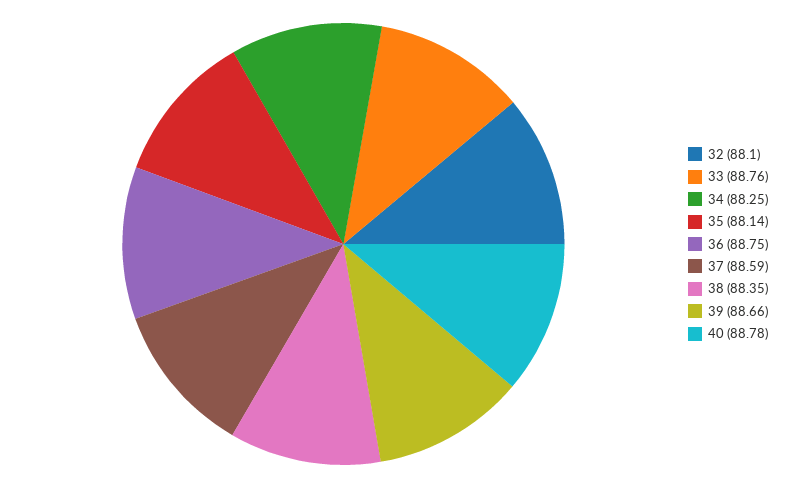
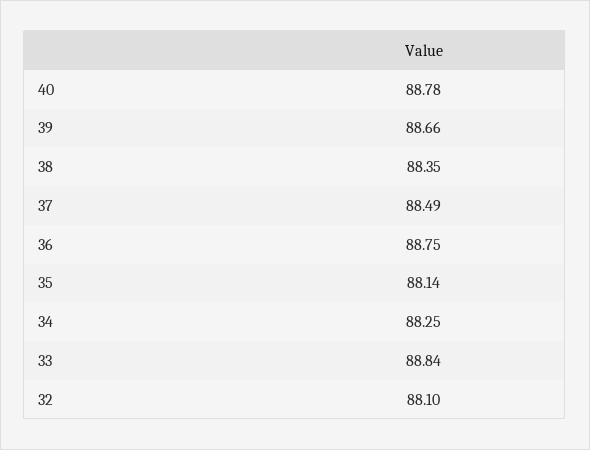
  {
    "32": 88.1,
-   "33": 88.76,
+   "33": 88.84,
    "34": 88.25,
    "35": 88.14,
    "36": 88.75,
-   "37": 88.59,
+   "37": 88.49,
    "38": 88.35,
    "39": 88.66,
    "40": 88.78
  }

